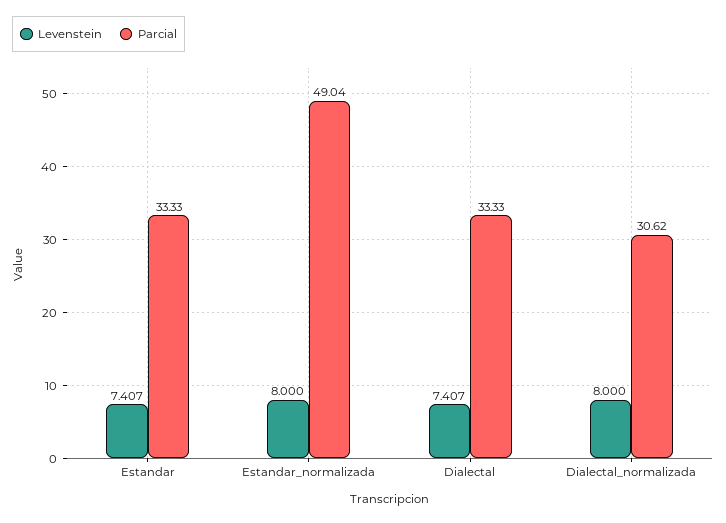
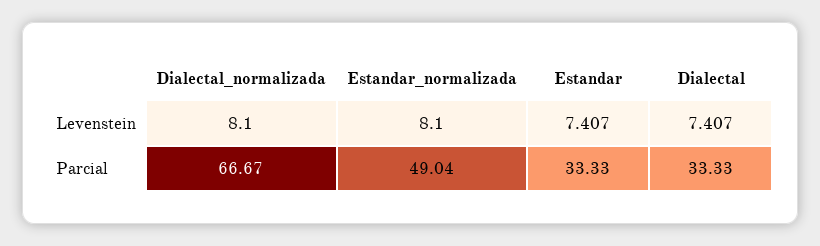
  {
    "Levenstein": {
      "Estandar": 7.407,
-     "Estandar_normalizada": 8,
+     "Estandar_normalizada": 8.1,
      "Dialectal": 7.407,
-     "Dialectal_normalizada": 8
+     "Dialectal_normalizada": 8.1
    },
    "Parcial": {
      "Estandar": 33.33,
      "Estandar_normalizada": 49.04,
      "Dialectal": 33.33,
-     "Dialectal_normalizada": 30.62
+     "Dialectal_normalizada": 66.67
    }
  }

